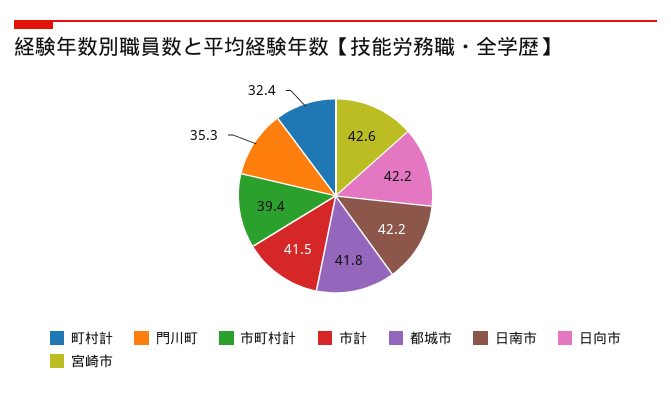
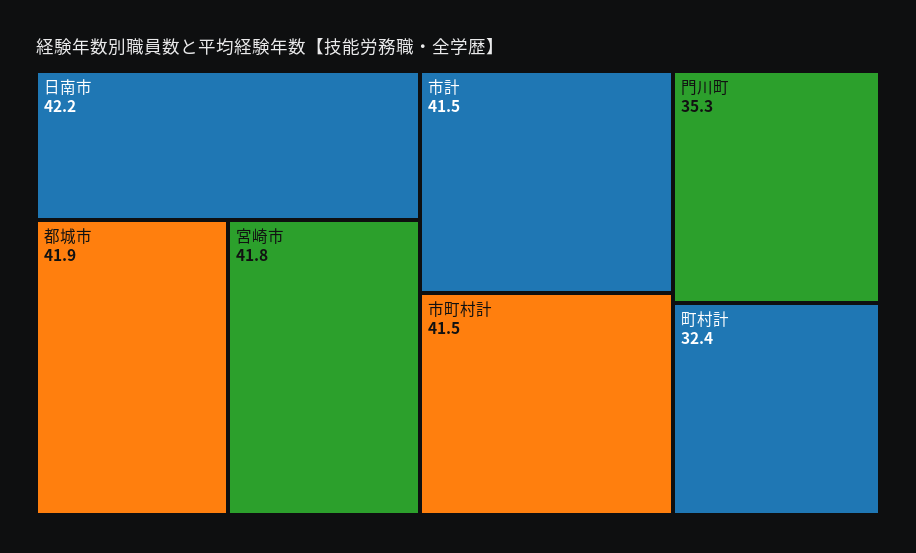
  {
    "町村計": 32.4,
    "門川町": 35.3,
-   "市町村計": 39.4,
+   "市町村計": 41.5,
    "市計": 41.5,
-   "都城市": 41.8,
+   "都城市": 41.9,
    "日南市": 42.2,
-   "日向市": 42.2,
-   "宮崎市": 42.6
+   "宮崎市": 41.8
  }

